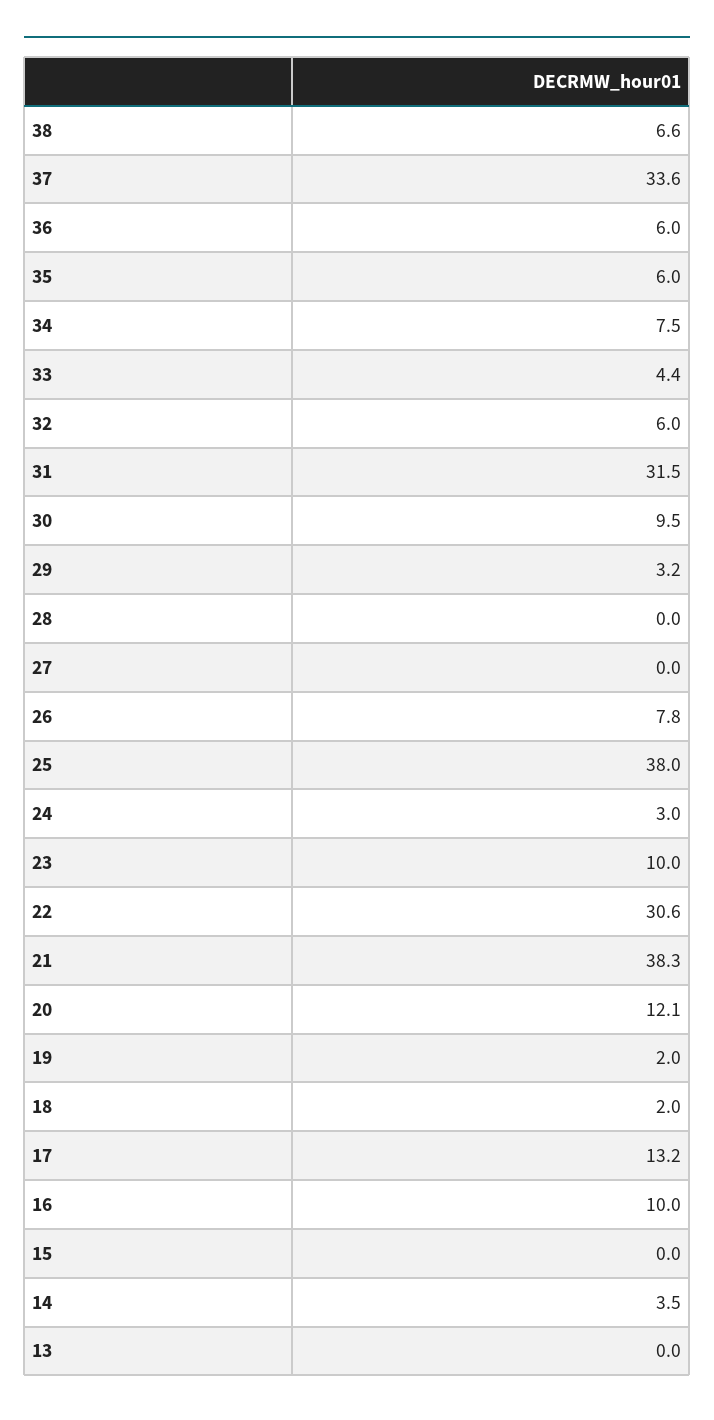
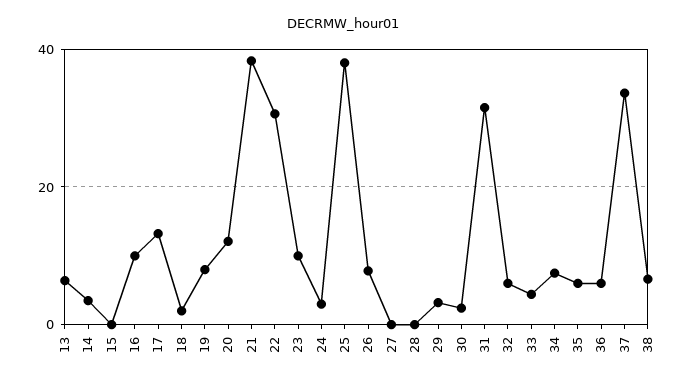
  {
    "38": 6.6,
    "37": 33.6,
    "36": 6,
    "35": 6,
    "34": 7.5,
    "33": 4.4,
    "32": 6,
    "31": 31.5,
-   "30": 9.5,
+   "30": 2,
    "29": 3.2,
    "28": 0,
    "27": 0,
    "26": 7.8,
    "25": 38,
    "24": 3,
    "23": 10,
    "22": 30.6,
    "21": 38.3,
    "20": 12.1,
-   "19": 2,
+   "19": 8,
    "18": 2,
    "17": 13.2,
    "16": 10,
    "15": 0,
    "14": 3.5,
-   "13": 0
+   "13": 6
  }

